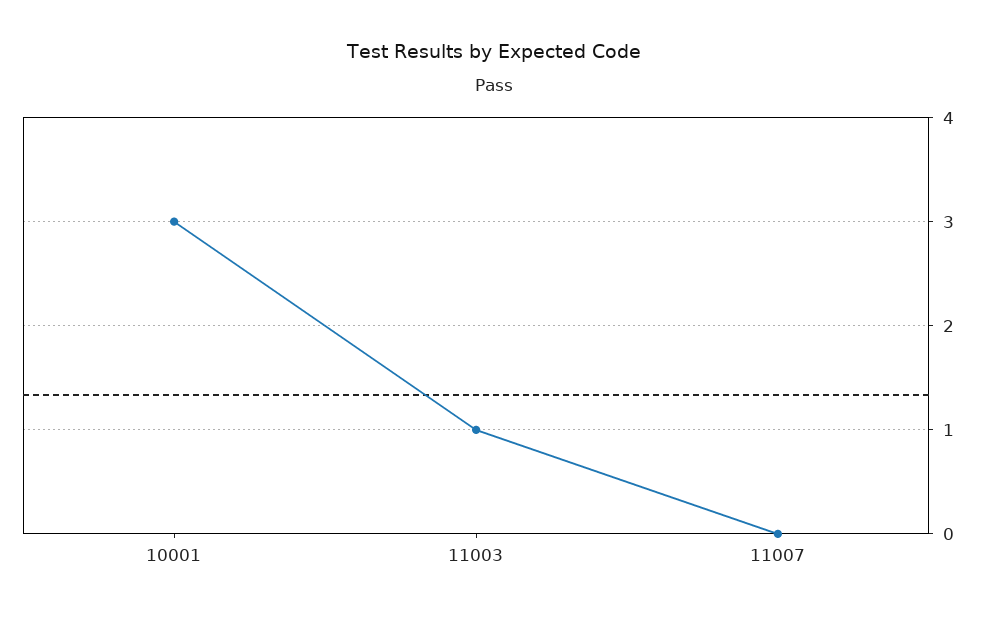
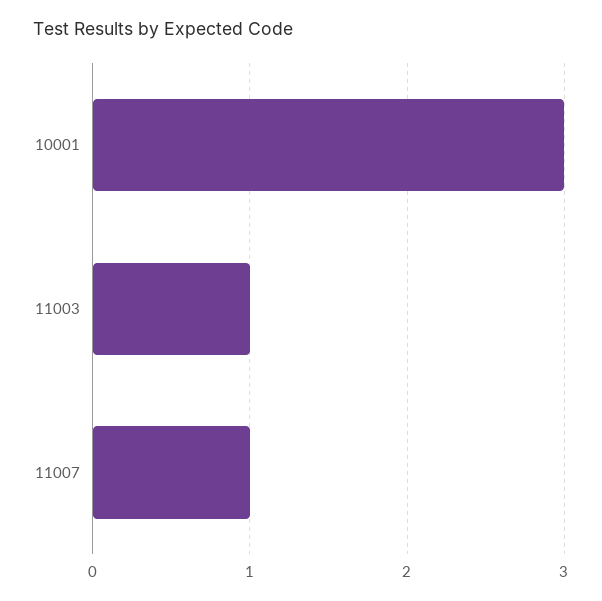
  {
    "10001": 3,
    "11003": 1,
-   "11007": 0
+   "11007": 1
  }

